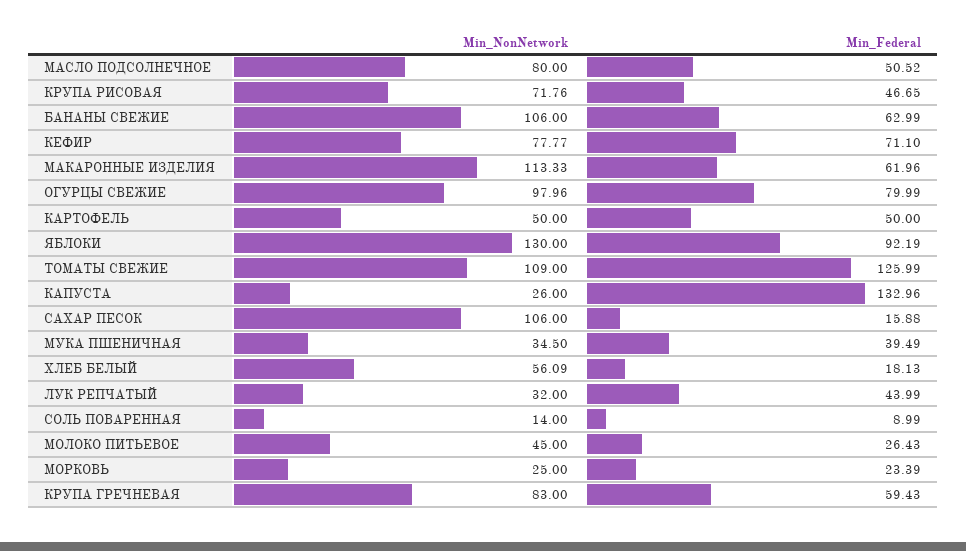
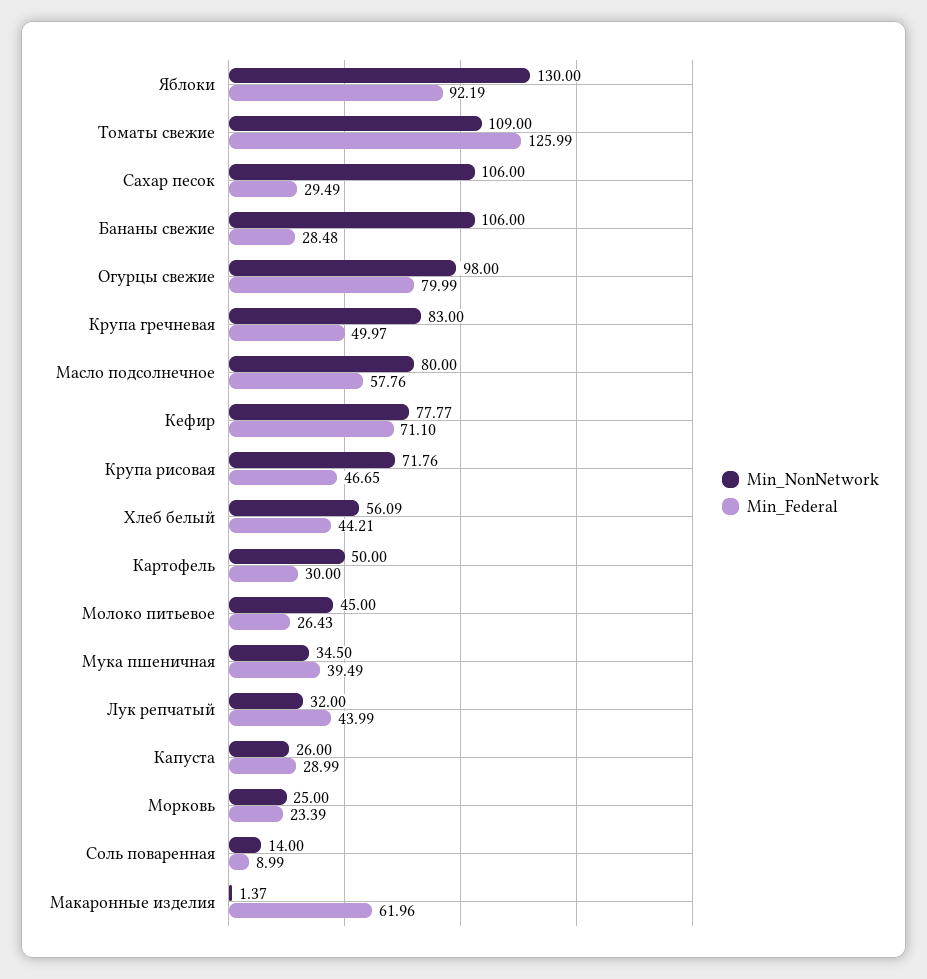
  {
    "Min_NonNetwork": {
      "МАСЛО ПОДСОЛНЕЧНОЕ": 80,
      "КРУПА РИСОВАЯ": 71.76,
      "БАНАНЫ СВЕЖИЕ": 106,
      "КЕФИР": 77.77,
-     "МАКАРОННЫЕ ИЗДЕЛИЯ": 113.33,
+     "МАКАРОННЫЕ ИЗДЕЛИЯ": 1.37,
-     "ОГУРЦЫ СВЕЖИЕ": 97.96,
+     "ОГУРЦЫ СВЕЖИЕ": 98,
      "КАРТОФЕЛЬ": 50,
      "ЯБЛОКИ": 130,
      "ТОМАТЫ СВЕЖИЕ": 109,
      "КАПУСТА": 26,
      "САХАР ПЕСОК": 106,
      "МУКА ПШЕНИЧНАЯ": 34.5,
      "ХЛЕБ БЕЛЫЙ": 56.09,
      "ЛУК РЕПЧАТЫЙ": 32,
      "СОЛЬ ПОВАРЕННАЯ": 14,
      "МОЛОКО ПИТЬЕВОЕ": 45,
      "МОРКОВЬ": 25,
      "КРУПА ГРЕЧНЕВАЯ": 83
    },
    "Min_Federal": {
-     "МАСЛО ПОДСОЛНЕЧНОЕ": 50.52,
+     "МАСЛО ПОДСОЛНЕЧНОЕ": 57.76,
      "КРУПА РИСОВАЯ": 46.65,
-     "БАНАНЫ СВЕЖИЕ": 62.99,
+     "БАНАНЫ СВЕЖИЕ": 28.48,
      "КЕФИР": 71.1,
      "МАКАРОННЫЕ ИЗДЕЛИЯ": 61.96,
      "ОГУРЦЫ СВЕЖИЕ": 79.99,
-     "КАРТОФЕЛЬ": 50,
+     "КАРТОФЕЛЬ": 30,
      "ЯБЛОКИ": 92.19,
      "ТОМАТЫ СВЕЖИЕ": 125.99,
-     "КАПУСТА": 132.96,
+     "КАПУСТА": 28.99,
-     "САХАР ПЕСОК": 15.88,
+     "САХАР ПЕСОК": 29.49,
      "МУКА ПШЕНИЧНАЯ": 39.49,
-     "ХЛЕБ БЕЛЫЙ": 18.13,
+     "ХЛЕБ БЕЛЫЙ": 44.21,
      "ЛУК РЕПЧАТЫЙ": 43.99,
      "СОЛЬ ПОВАРЕННАЯ": 8.99,
      "МОЛОКО ПИТЬЕВОЕ": 26.43,
      "МОРКОВЬ": 23.39,
-     "КРУПА ГРЕЧНЕВАЯ": 59.43
+     "КРУПА ГРЕЧНЕВАЯ": 49.97
    }
  }

